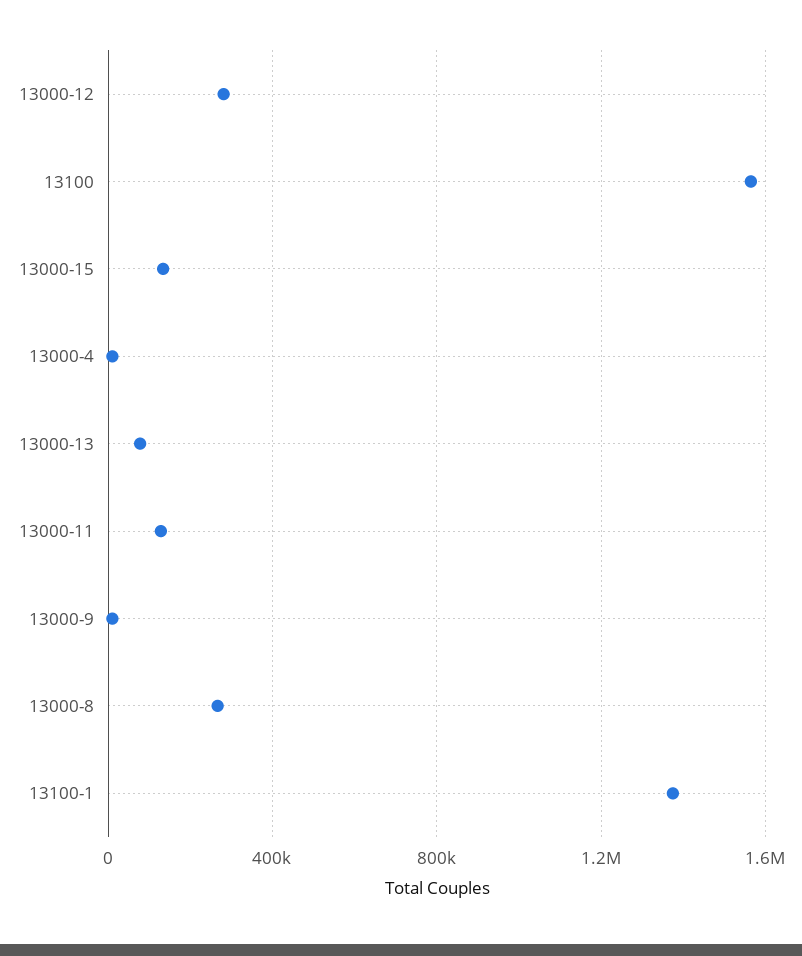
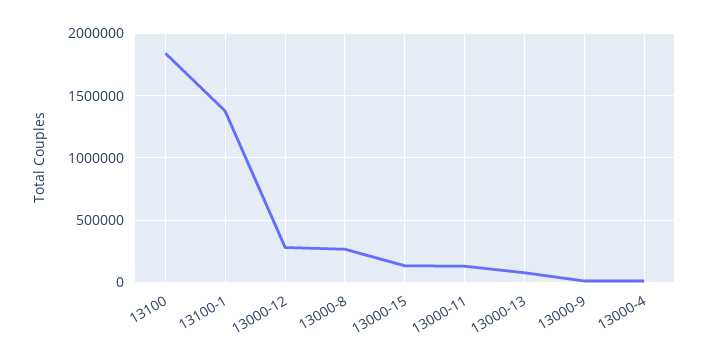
  {
    "13000-12": 300000,
-   "13100": 1550000,
+   "13100": 1850000,
    "13000-15": 150000,
    "13000-4": 0,
    "13000-13": 100000,
    "13000-11": 150000,
    "13000-9": 0,
    "13000-8": 250000,
    "13100-1": 1350000
  }

